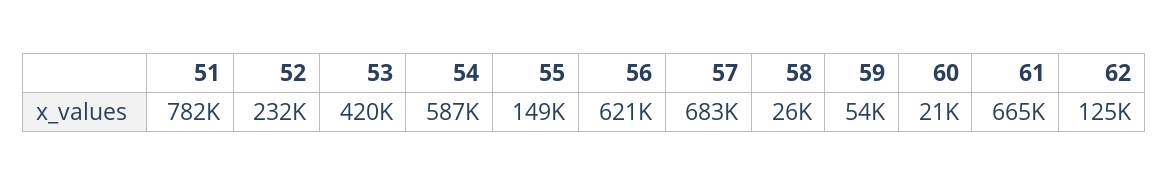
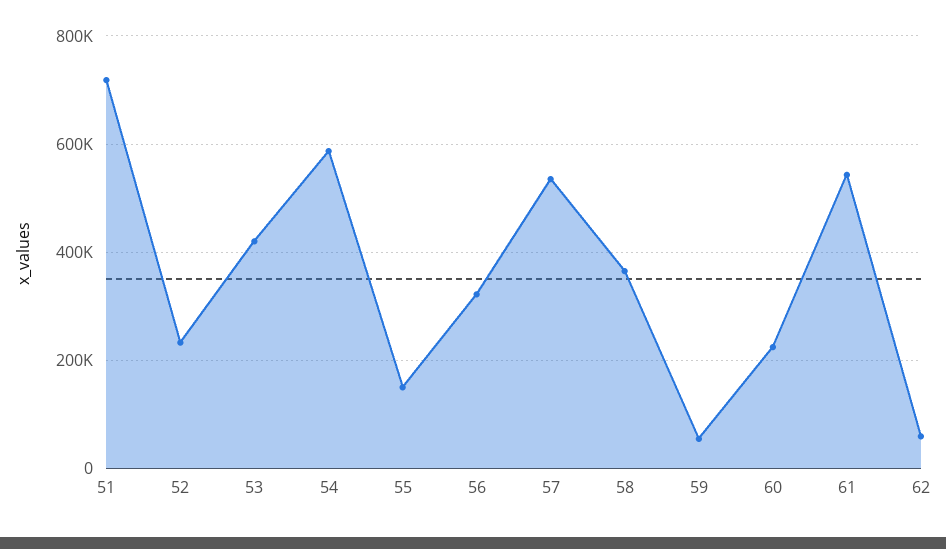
  {
-   "51": 782000,
+   "51": 720000,
    "52": 232000,
    "53": 420000,
    "54": 587000,
    "55": 149000,
-   "56": 621000,
+   "56": 320000,
-   "57": 683000,
+   "57": 540000,
-   "58": 26000,
+   "58": 360000,
    "59": 54000,
-   "60": 21000,
+   "60": 220000,
-   "61": 665000,
+   "61": 540000,
-   "62": 125000
+   "62": 60000
  }

